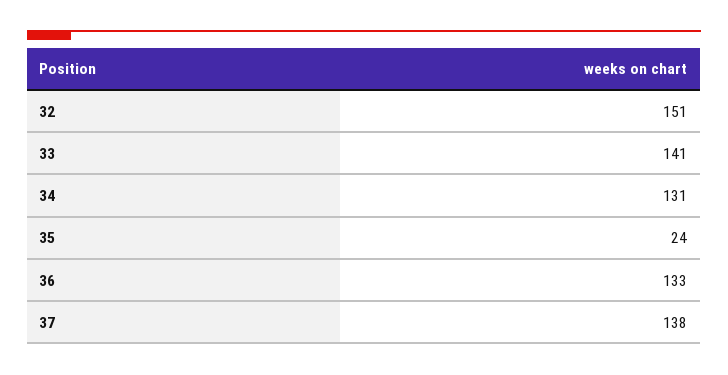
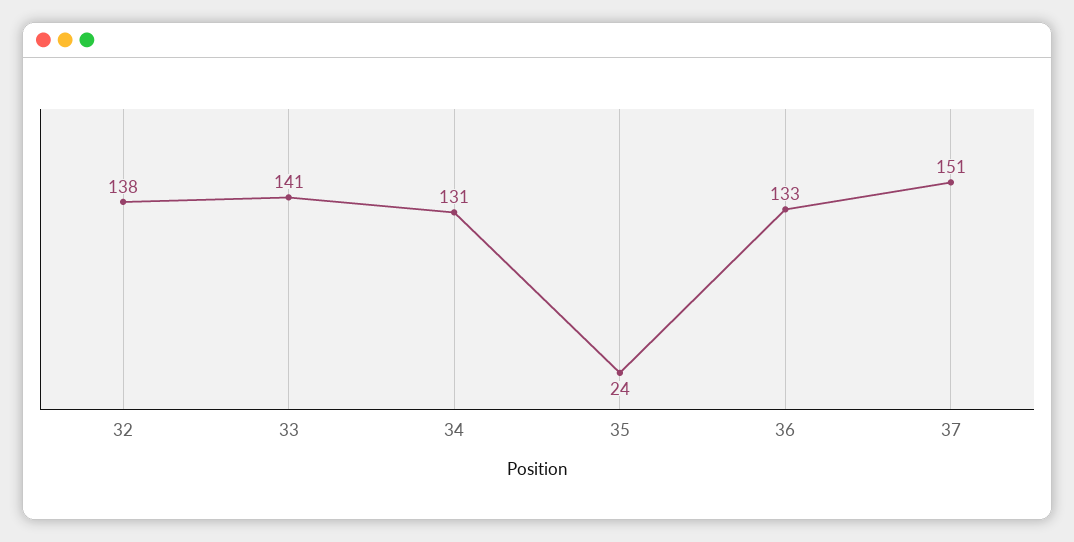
  {
-   "32": 151,
+   "32": 138,
    "33": 141,
    "34": 131,
    "35": 24,
    "36": 133,
-   "37": 138
+   "37": 151
  }

